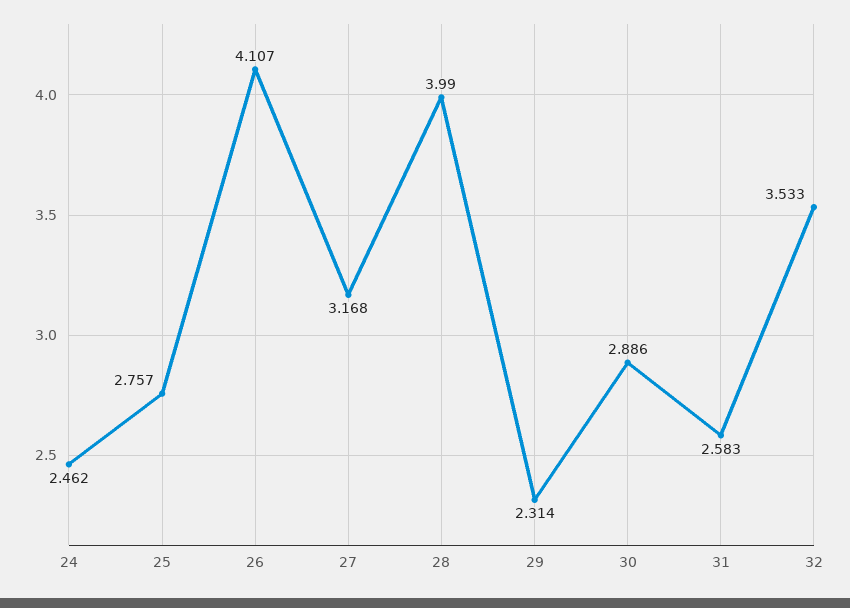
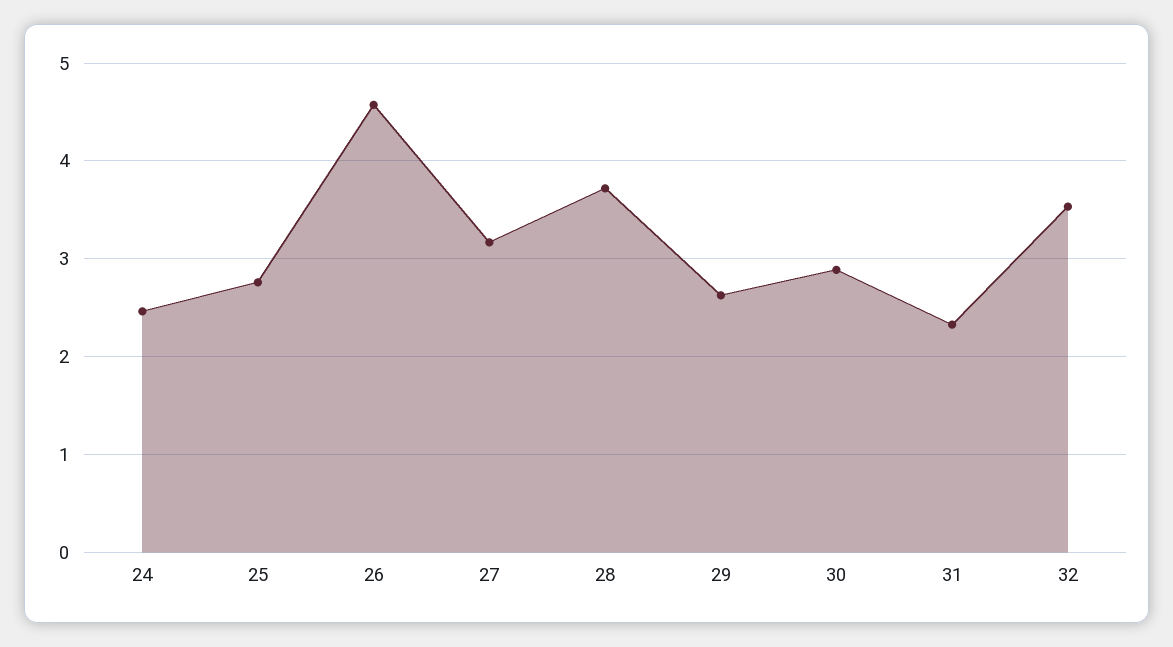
  {
    "24": 2.462,
    "25": 2.757,
-   "26": 4.107,
+   "26": 4.6,
    "27": 3.168,
-   "28": 3.99,
+   "28": 3.7,
-   "29": 2.314,
+   "29": 2.6,
    "30": 2.886,
-   "31": 2.583,
+   "31": 2.3,
    "32": 3.533
  }

